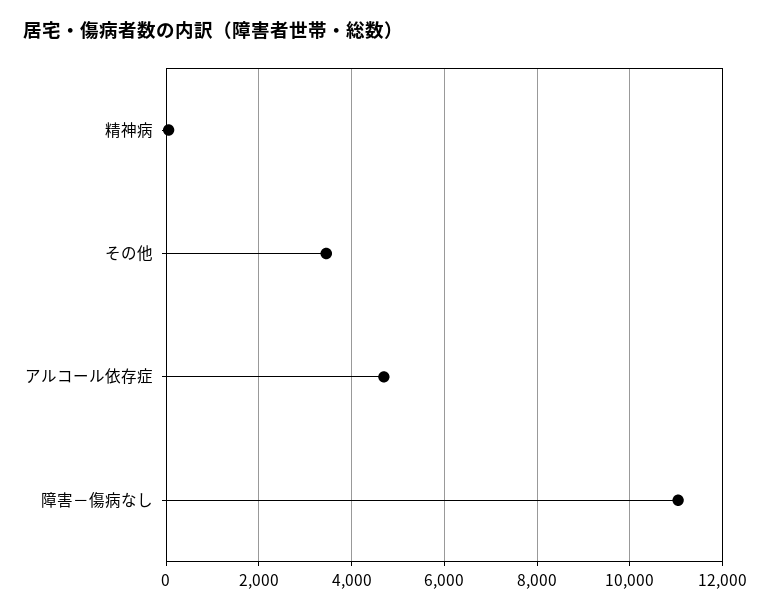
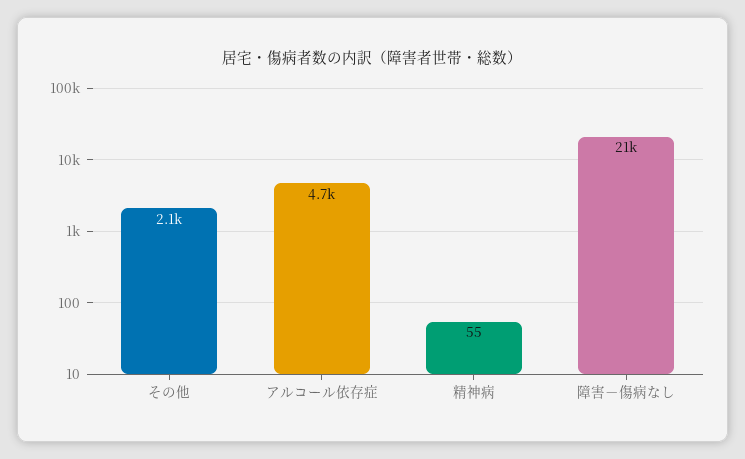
  {
    "精神病": 55,
-   "その他": 3400,
+   "その他": 2100,
    "アルコール依存症": 4700,
-   "障害－傷病なし": 11000
+   "障害－傷病なし": 21000
  }

